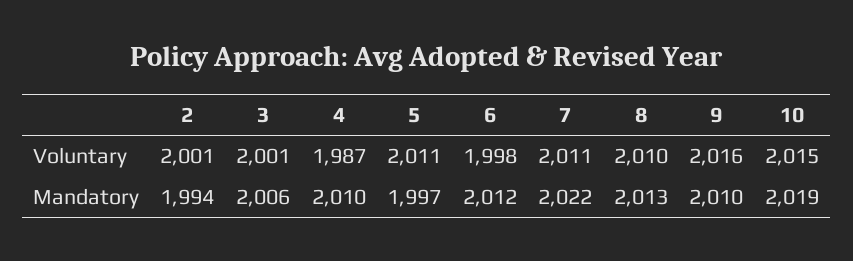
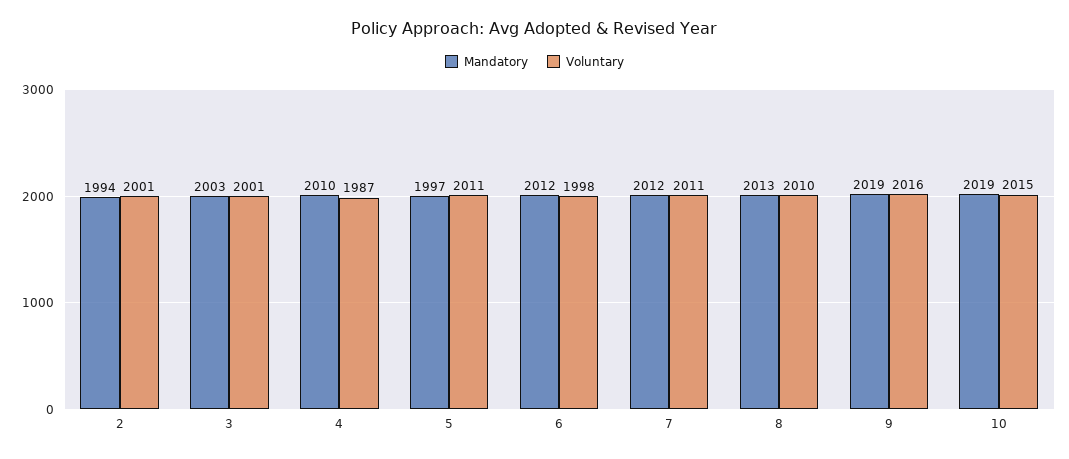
  {
    "Voluntary": {
      "2": 2001,
      "3": 2001,
      "4": 1987,
      "5": 2011,
      "6": 1998,
      "7": 2011,
      "8": 2010,
      "9": 2016,
      "10": 2015
    },
    "Mandatory": {
      "2": 1994,
-     "3": 2006,
+     "3": 2003,
      "4": 2010,
      "5": 1997,
      "6": 2012,
-     "7": 2022,
+     "7": 2012,
      "8": 2013,
-     "9": 2010,
+     "9": 2019,
      "10": 2019
    }
  }

